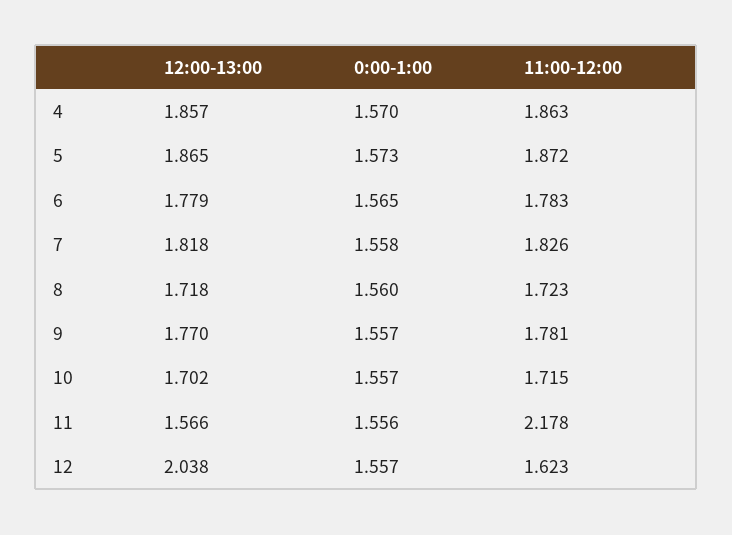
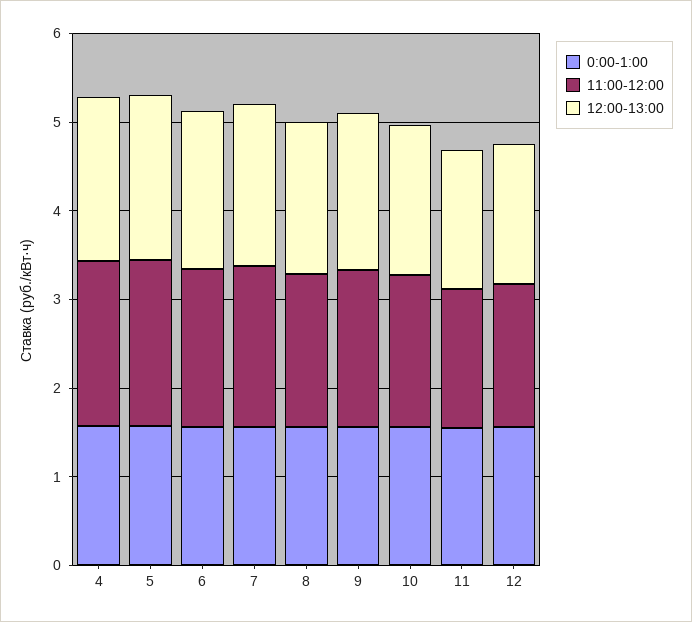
  {
    "12:00-13:00": {
      "4": 1.857,
      "5": 1.865,
      "6": 1.779,
      "7": 1.818,
      "8": 1.718,
      "9": 1.77,
      "10": 1.702,
      "11": 1.566,
-     "12": 2.038
+     "12": 1.6
    },
    "0:00-1:00": {
      "4": 1.57,
      "5": 1.573,
      "6": 1.565,
      "7": 1.558,
      "8": 1.56,
      "9": 1.557,
      "10": 1.557,
      "11": 1.556,
      "12": 1.557
    },
    "11:00-12:00": {
      "4": 1.863,
      "5": 1.872,
      "6": 1.783,
      "7": 1.826,
      "8": 1.723,
      "9": 1.781,
      "10": 1.715,
-     "11": 2.178,
+     "11": 1.6,
      "12": 1.623
    }
  }

